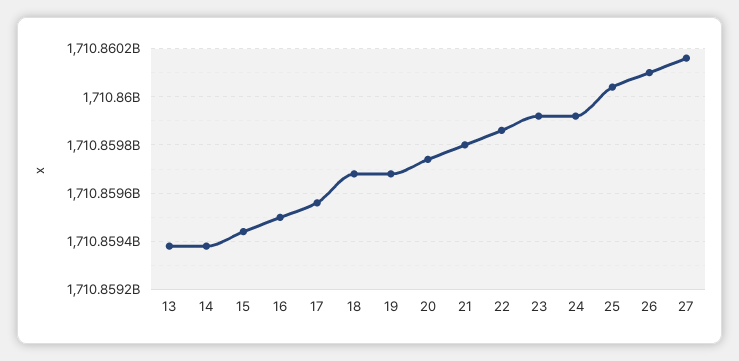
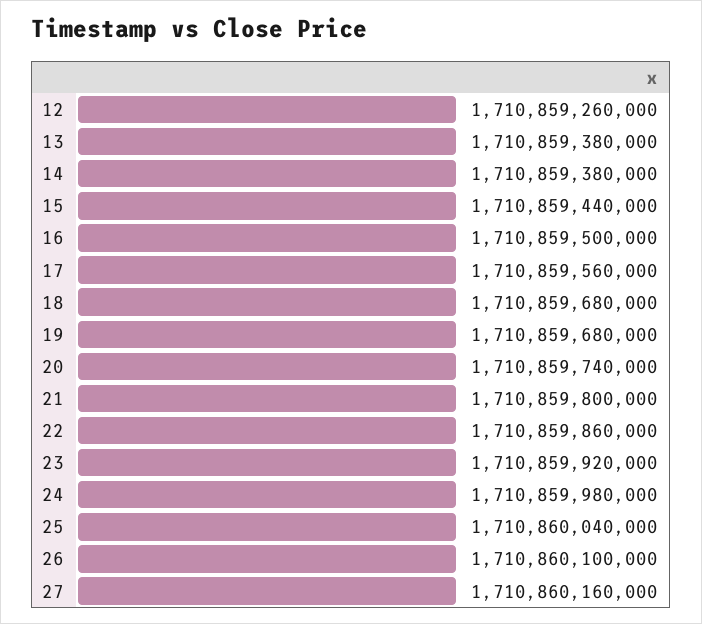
  {
    "13": 1710859380000,
    "14": 1710859380000,
    "15": 1710859440000,
    "16": 1710859500000,
    "17": 1710859560000,
    "18": 1710859680000,
    "19": 1710859680000,
    "20": 1710859740000,
    "21": 1710859800000,
    "22": 1710859860000,
    "23": 1710859920000,
-   "24": 1710859925000,
+   "24": 1710859980000,
    "25": 1710860040000,
    "26": 1710860100000,
-   "27": 1710860160000
+   "27": 1710860160000,
+   "12": 1710859260000
  }

